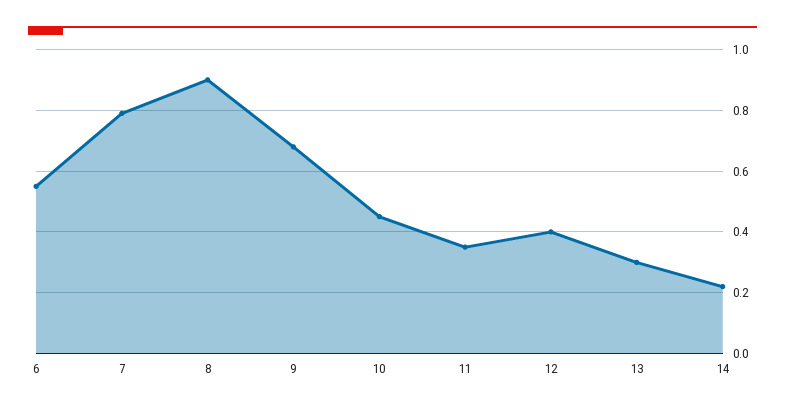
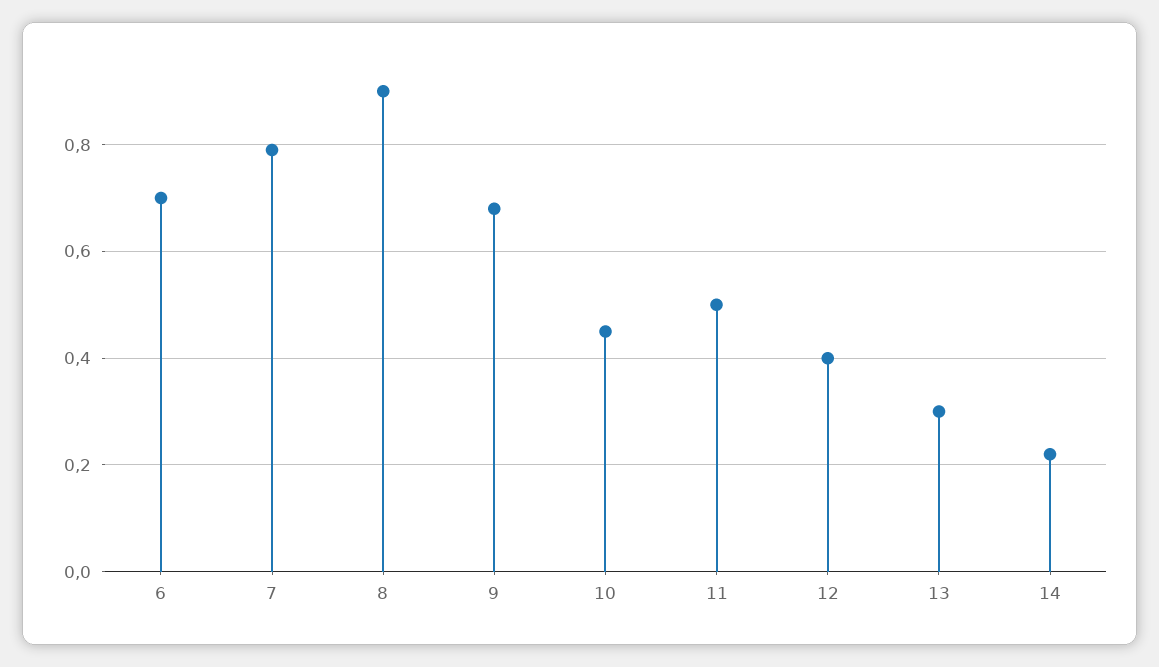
  {
-   "6": 0.55,
+   "6": 0.7,
    "7": 0.8,
    "8": 0.9,
    "9": 0.7,
    "10": 0.45,
-   "11": 0.35,
+   "11": 0.5,
    "12": 0.4,
    "13": 0.3,
    "14": 0.2
  }

